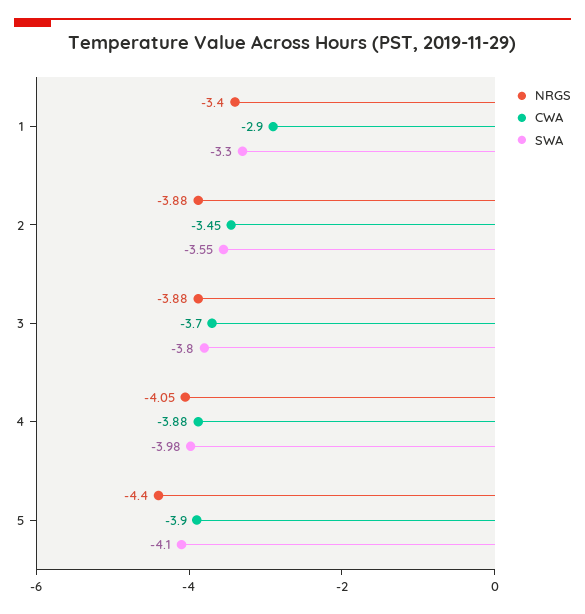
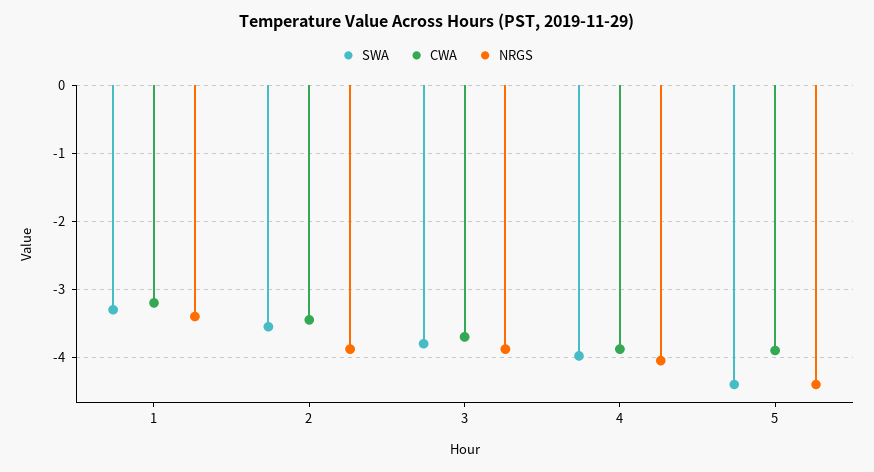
  {
    "NRGS": {
      "1": -3.4,
      "2": -3.88,
      "3": -3.88,
      "4": -4.05,
      "5": -4.4
    },
    "CWA": {
-     "1": -2.9,
+     "1": -3.2,
      "2": -3.45,
      "3": -3.7,
      "4": -3.88,
      "5": -3.9
    },
    "SWA": {
      "1": -3.3,
      "2": -3.55,
      "3": -3.8,
      "4": -3.98,
-     "5": -4.1
+     "5": -4.4
    }
  }

